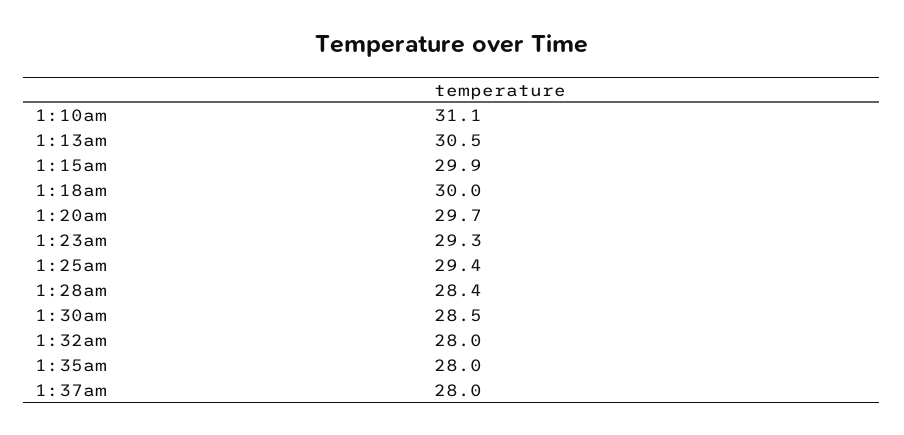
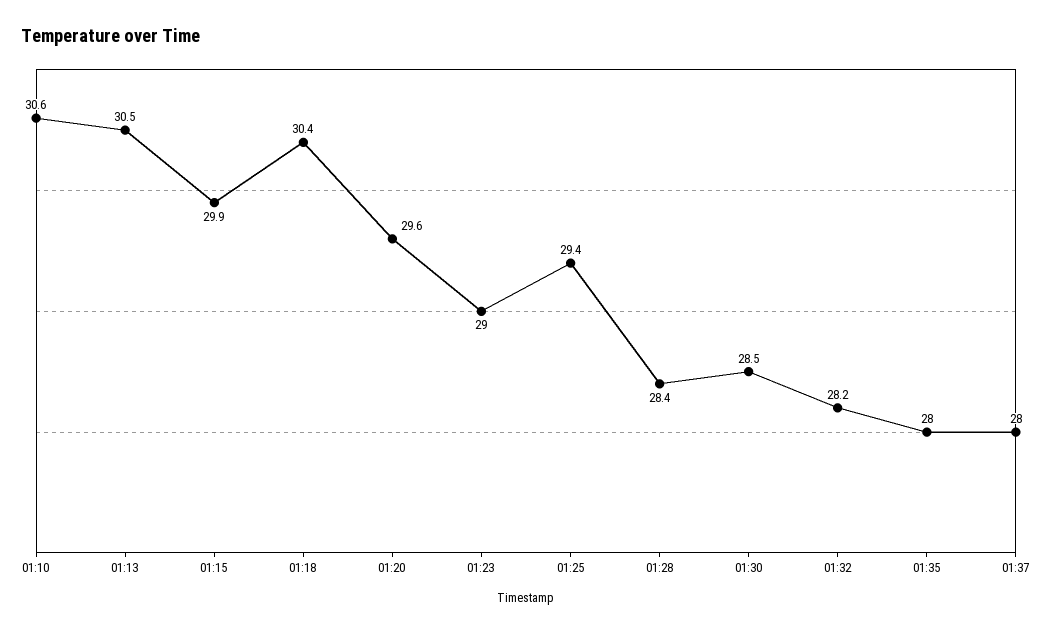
  {
-   "1:10am": 31.1,
+   "1:10am": 30.6,
    "1:13am": 30.5,
    "1:15am": 29.9,
-   "1:18am": 30,
+   "1:18am": 30.4,
-   "1:20am": 29.7,
+   "1:20am": 29.6,
-   "1:23am": 29.3,
+   "1:23am": 29,
    "1:25am": 29.4,
    "1:28am": 28.4,
    "1:30am": 28.5,
-   "1:32am": 28,
+   "1:32am": 28.2,
    "1:35am": 28,
    "1:37am": 28
  }

